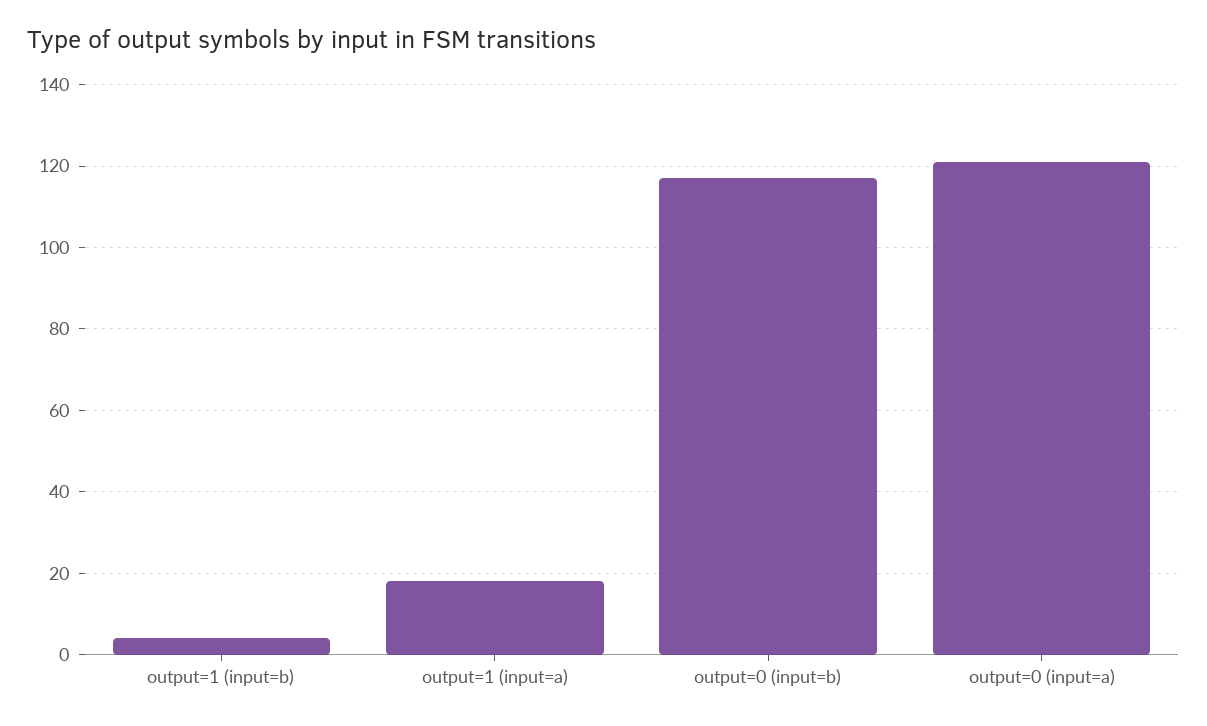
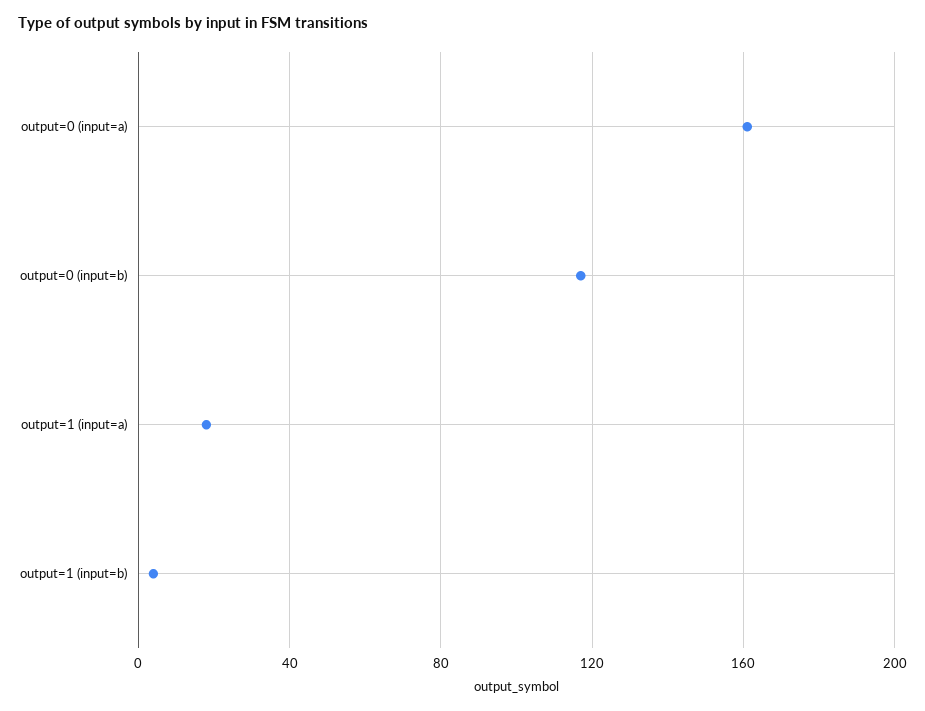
  {
    "output=1 (input=b)": 5,
    "output=1 (input=a)": 20,
    "output=0 (input=b)": 115,
-   "output=0 (input=a)": 120
+   "output=0 (input=a)": 160
  }

